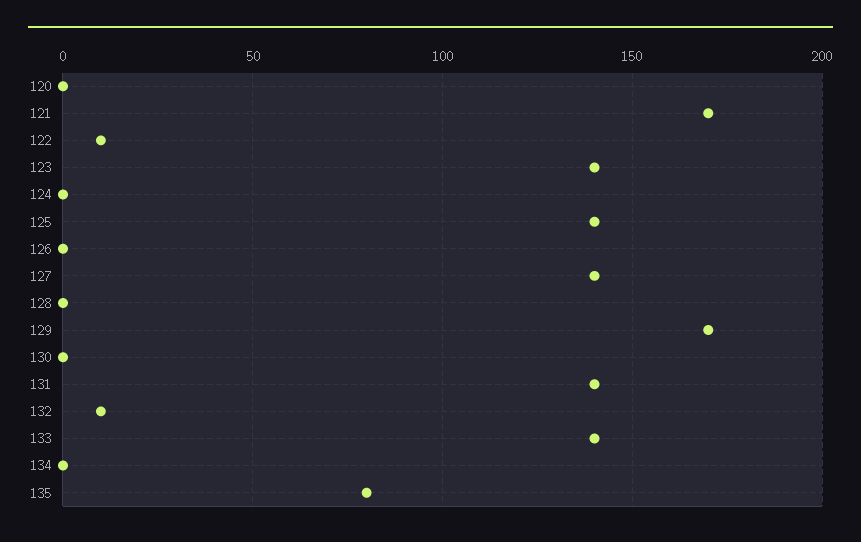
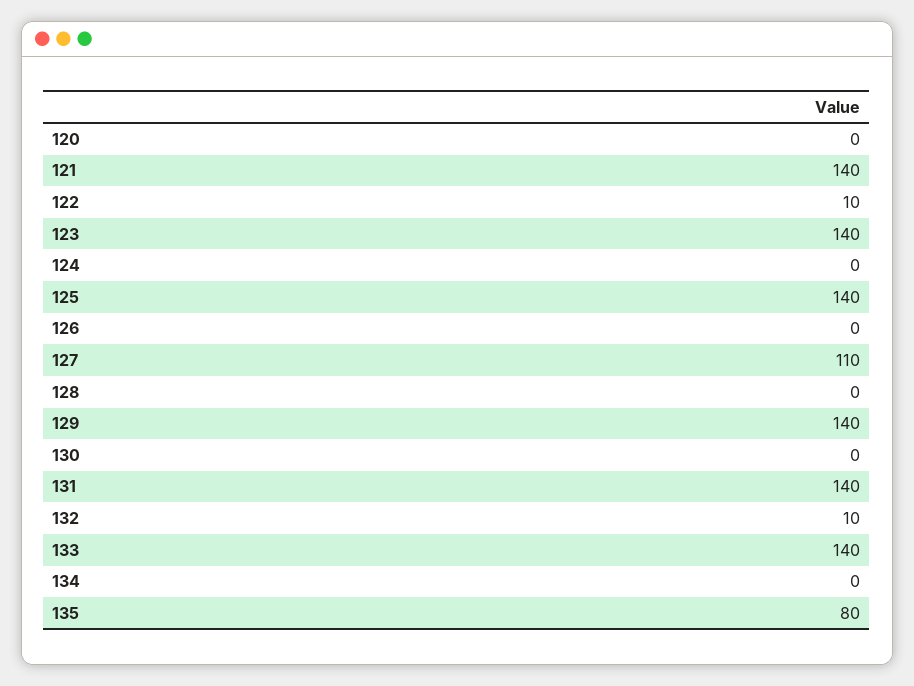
  {
    "120": 0,
-   "121": 170,
+   "121": 140,
    "122": 10,
    "123": 140,
    "124": 0,
    "125": 140,
    "126": 0,
-   "127": 140,
+   "127": 110,
    "128": 0,
-   "129": 170,
+   "129": 140,
    "130": 0,
    "131": 140,
    "132": 10,
    "133": 140,
    "134": 0,
    "135": 80
  }

